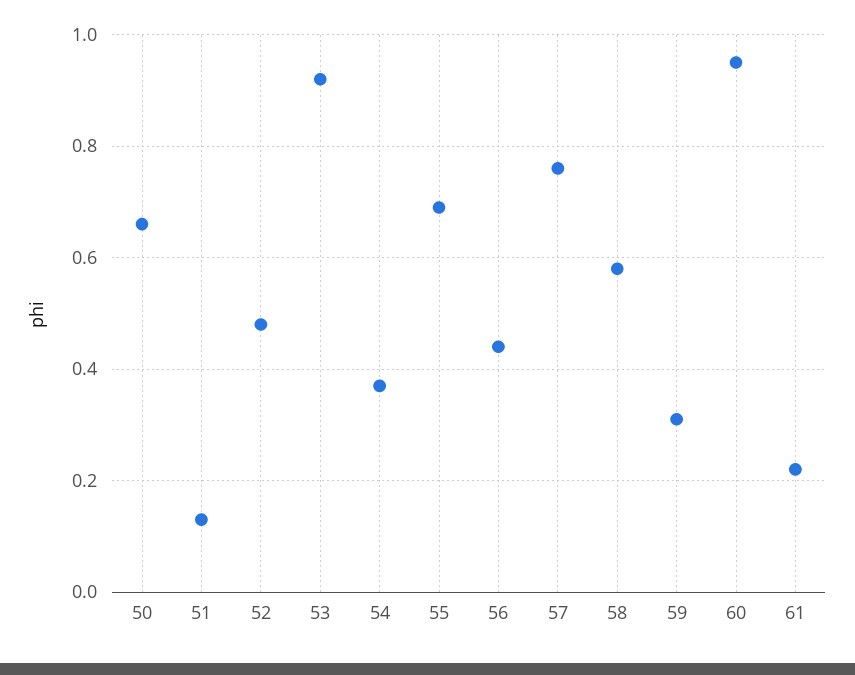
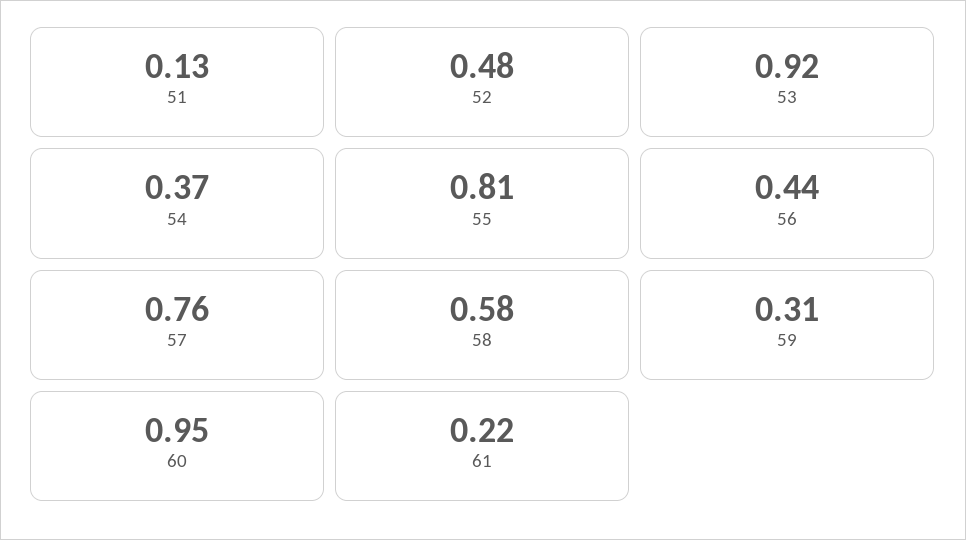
  {
-   "50": 0.65,
    "51": 0.13,
    "52": 0.48,
    "53": 0.92,
    "54": 0.37,
-   "55": 0.7,
+   "55": 0.81,
    "56": 0.44,
    "57": 0.76,
    "58": 0.58,
    "59": 0.31,
    "60": 0.95,
    "61": 0.22
  }

